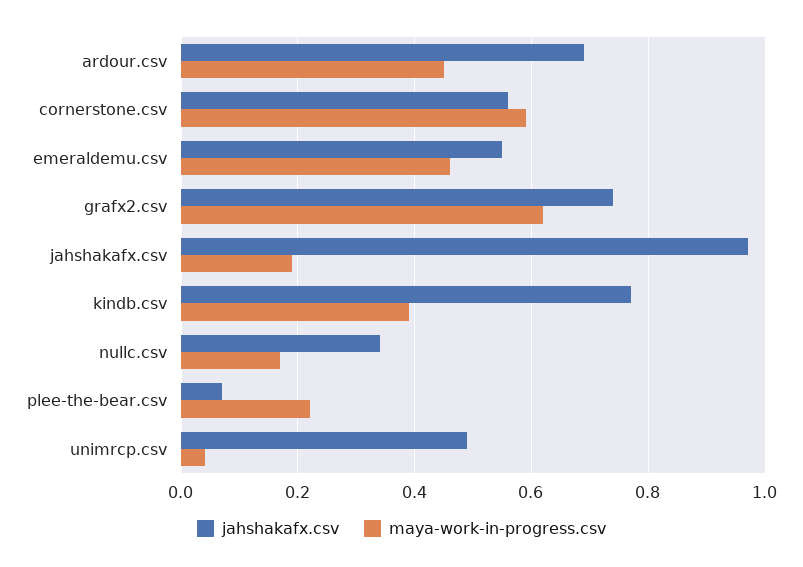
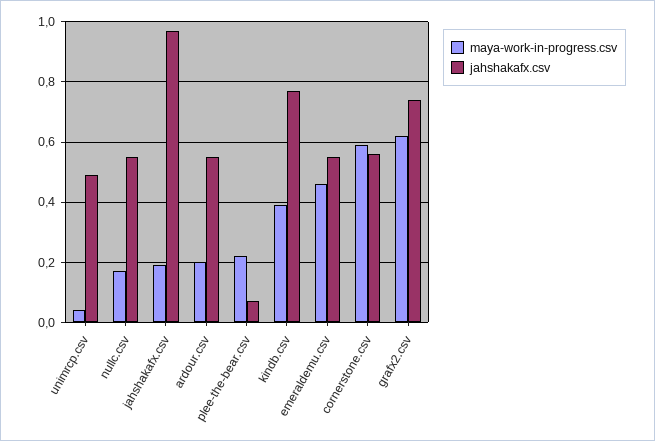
  {
    "jahshakafx.csv": {
-     "ardour.csv": 0.7,
+     "ardour.csv": 0.55,
      "cornerstone.csv": 0.55,
      "emeraldemu.csv": 0.55,
      "grafx2.csv": 0.75,
      "jahshakafx.csv": 0.95,
      "kindb.csv": 0.75,
-     "nullc.csv": 0.35,
+     "nullc.csv": 0.55,
      "plee-the-bear.csv": 0.05,
      "unimrcp.csv": 0.5
    },
    "maya-work-in-progress.csv": {
-     "ardour.csv": 0.45,
+     "ardour.csv": 0.2,
      "cornerstone.csv": 0.6,
      "emeraldemu.csv": 0.45,
      "grafx2.csv": 0.6,
      "jahshakafx.csv": 0.2,
      "kindb.csv": 0.4,
      "nullc.csv": 0.15,
      "plee-the-bear.csv": 0.2,
      "unimrcp.csv": 0.05
    }
  }

